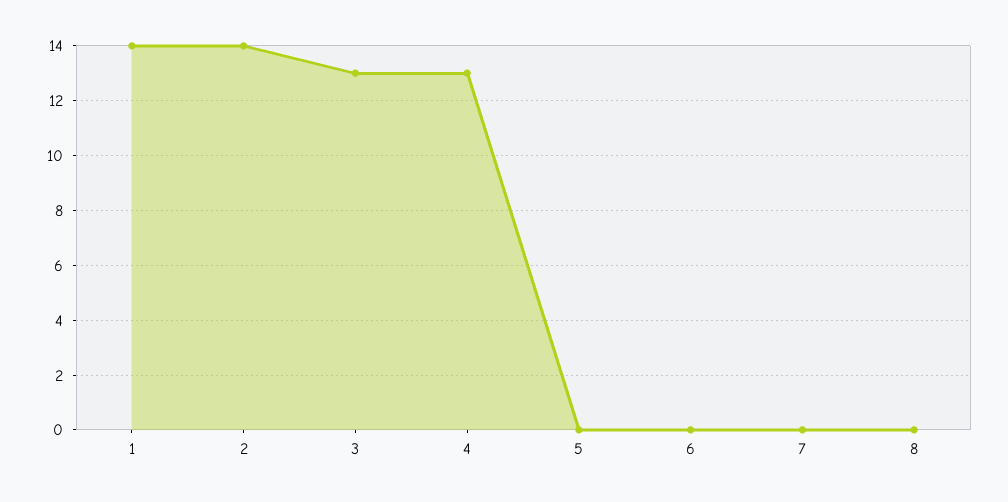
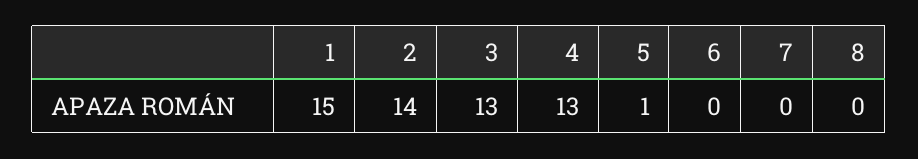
  {
-   "1": 14,
+   "1": 15,
    "2": 14,
    "3": 13,
    "4": 13,
-   "5": 0,
+   "5": 1,
    "6": 0,
    "7": 0,
    "8": 0
  }

